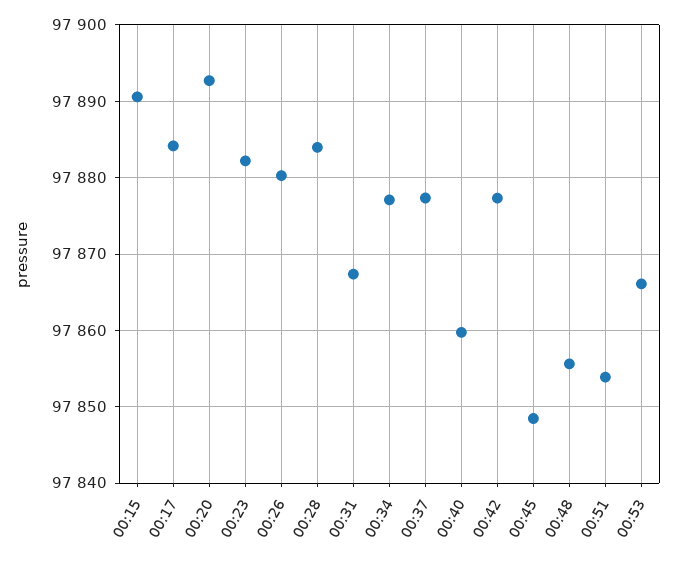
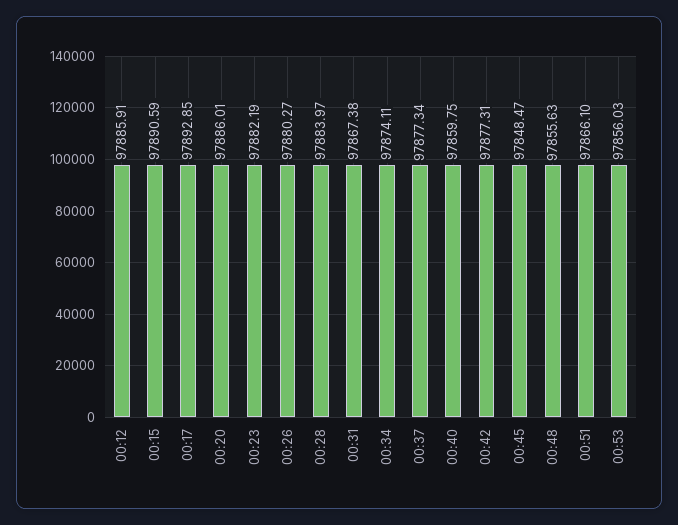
  {
    "00:15": 97890.59,
-   "00:17": 97884,
+   "00:17": 97892.85,
-   "00:20": 97893,
+   "00:20": 97886.01,
    "00:23": 97882.19,
    "00:26": 97880.27,
    "00:28": 97883.97,
    "00:31": 97867.38,
-   "00:34": 97877,
+   "00:34": 97874.11,
    "00:37": 97877.34,
    "00:40": 97859.75,
    "00:42": 97877.31,
    "00:45": 97848.47,
    "00:48": 97855.63,
-   "00:51": 97854,
+   "00:51": 97866.1,
-   "00:53": 97866
+   "00:53": 97856.03,
+   "00:12": 97885.91
  }

